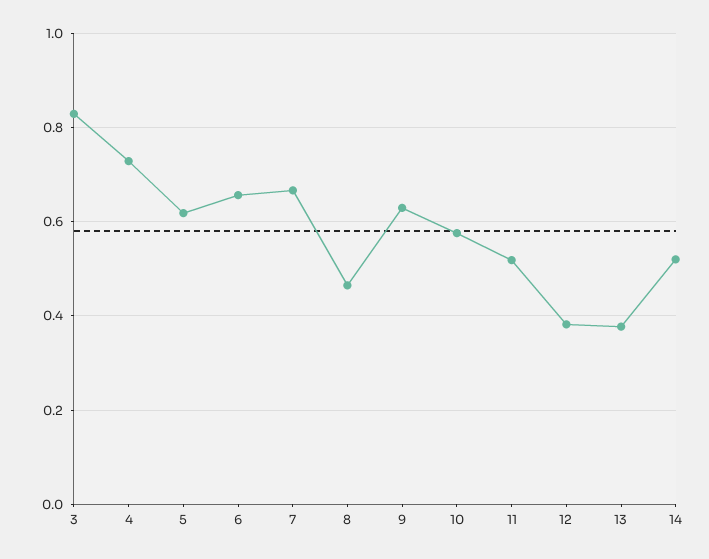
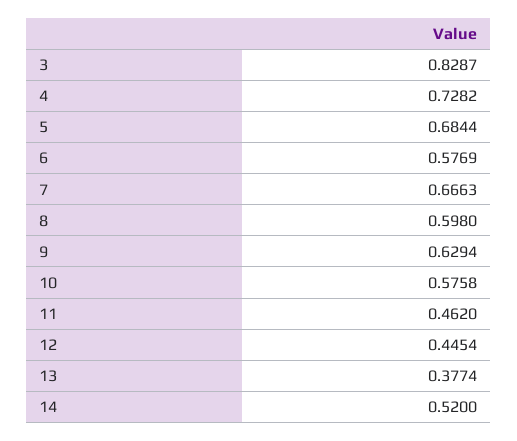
  {
    "3": 0.8287,
    "4": 0.7282,
-   "5": 0.62,
+   "5": 0.6844,
-   "6": 0.66,
+   "6": 0.5769,
    "7": 0.6663,
-   "8": 0.46,
+   "8": 0.598,
    "9": 0.6294,
    "10": 0.5758,
-   "11": 0.52,
+   "11": 0.462,
-   "12": 0.38,
+   "12": 0.4454,
    "13": 0.3774,
    "14": 0.52
  }

